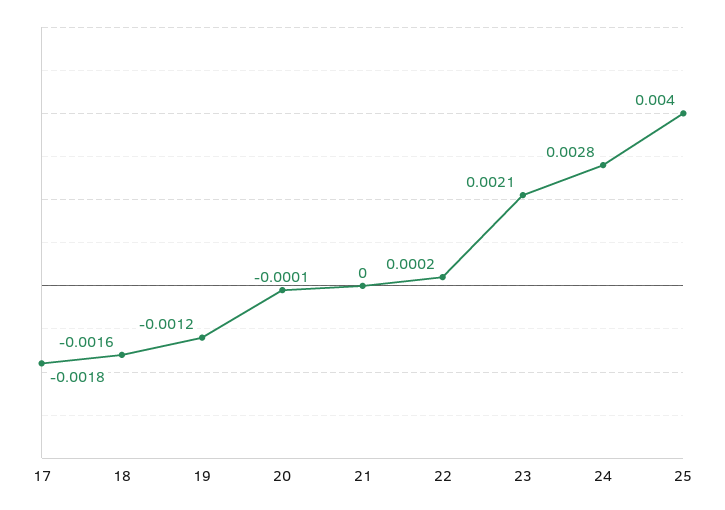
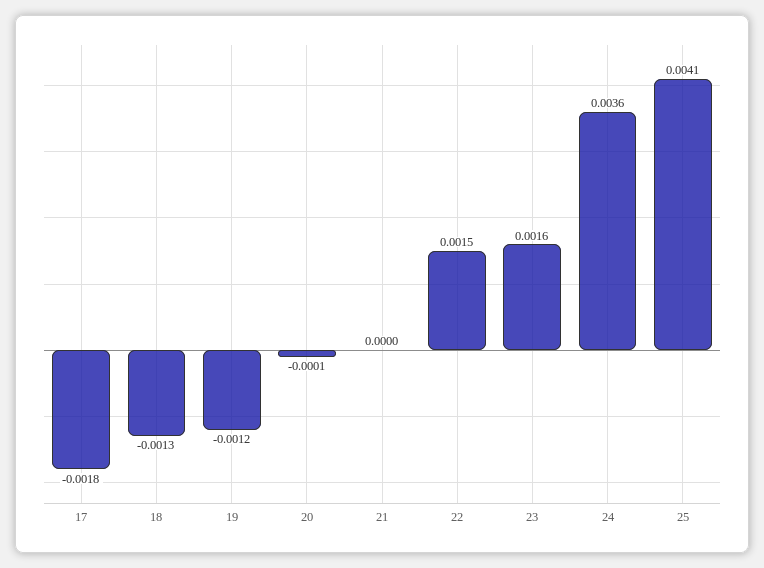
  {
    "17": -0.0018,
-   "18": -0.0016,
+   "18": -0.0013,
    "19": -0.0012,
    "20": -0.0001,
    "21": 0,
-   "22": 0.0002,
+   "22": 0.0015,
-   "23": 0.0021,
+   "23": 0.0016,
-   "24": 0.0028,
+   "24": 0.0036,
-   "25": 0.004
+   "25": 0.0041
  }

